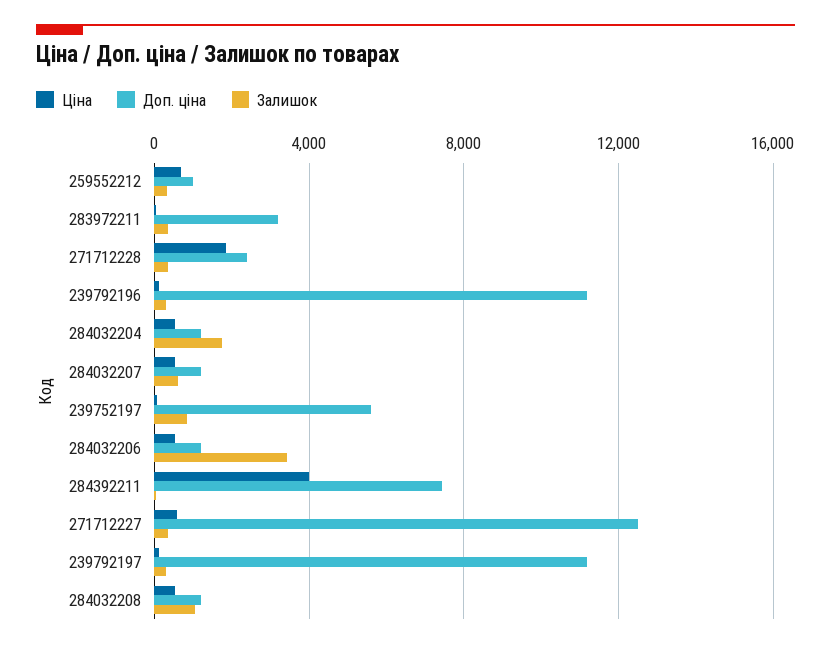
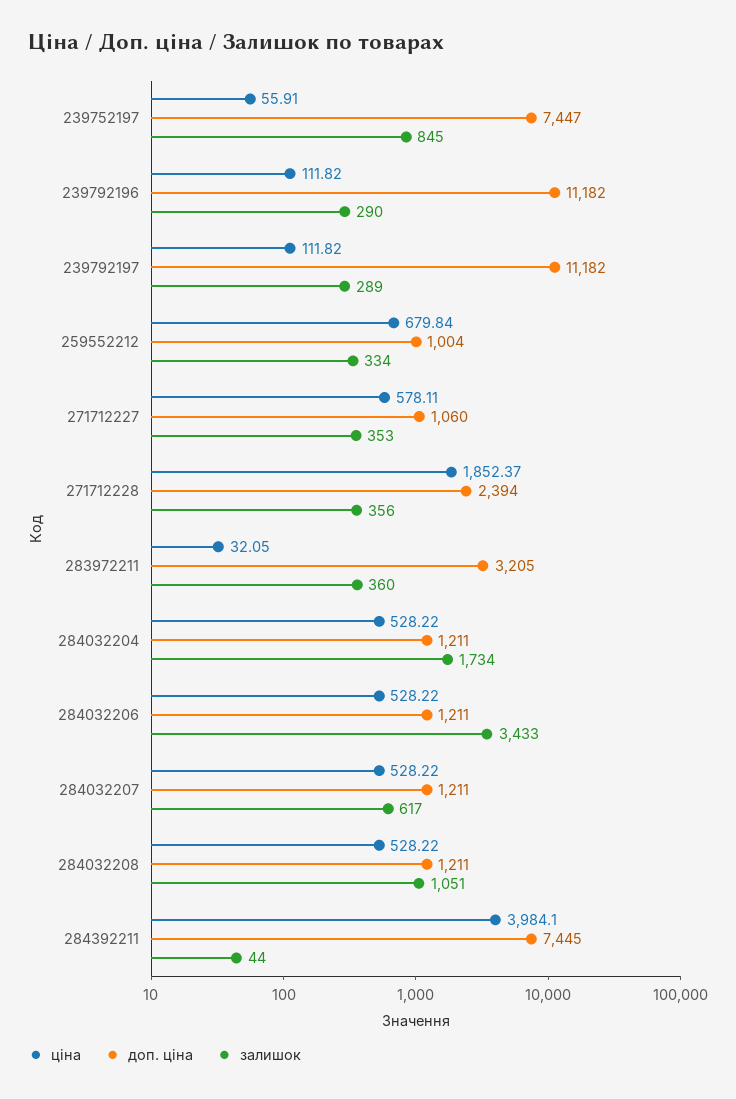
  {
    "Ціна": {
      "259552212": 679.84,
      "283972211": 32.05,
      "271712228": 1852.37,
      "239792196": 111.82,
      "284032204": 528.22,
      "284032207": 528.22,
      "239752197": 55.91,
      "284032206": 528.22,
      "284392211": 3984.1,
      "271712227": 578.11,
      "239792197": 111.82,
      "284032208": 528.22
    },
    "Доп. ціна": {
      "259552212": 1004,
      "283972211": 3205,
      "271712228": 2394,
      "239792196": 11182,
      "284032204": 1211,
      "284032207": 1211,
-     "239752197": 5500,
+     "239752197": 7447,
      "284032206": 1211,
      "284392211": 7445,
-     "271712227": 12500,
+     "271712227": 1060,
      "239792197": 11182,
      "284032208": 1211
    },
    "Залишок": {
      "259552212": 334,
      "283972211": 360,
      "271712228": 356,
      "239792196": 290,
      "284032204": 1734,
      "284032207": 617,
      "239752197": 845,
      "284032206": 3433,
      "284392211": 44,
      "271712227": 353,
      "239792197": 289,
      "284032208": 1051
    }
  }

